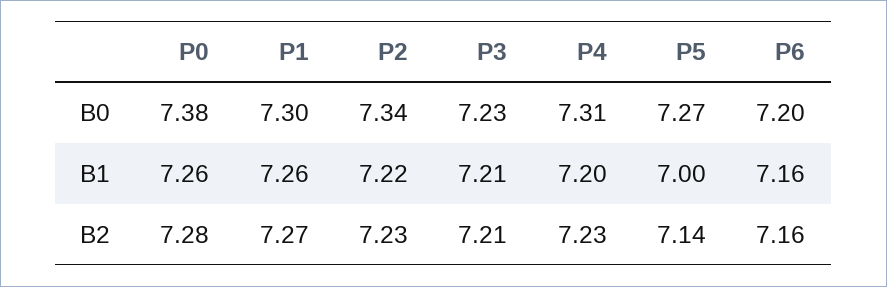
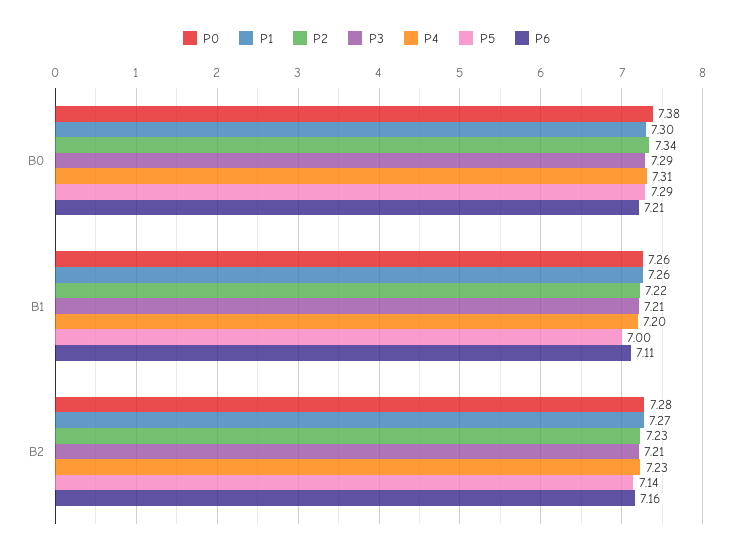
  {
    "P0": {
      "B0": 7.38,
      "B1": 7.26,
      "B2": 7.28
    },
    "P1": {
      "B0": 7.3,
      "B1": 7.26,
      "B2": 7.27
    },
    "P2": {
      "B0": 7.34,
      "B1": 7.22,
      "B2": 7.23
    },
    "P3": {
-     "B0": 7.23,
+     "B0": 7.29,
      "B1": 7.21,
      "B2": 7.21
    },
    "P4": {
      "B0": 7.31,
      "B1": 7.2,
      "B2": 7.23
    },
    "P5": {
-     "B0": 7.27,
+     "B0": 7.29,
      "B1": 7,
      "B2": 7.14
    },
    "P6": {
-     "B0": 7.2,
+     "B0": 7.21,
-     "B1": 7.16,
+     "B1": 7.11,
      "B2": 7.16
    }
  }

